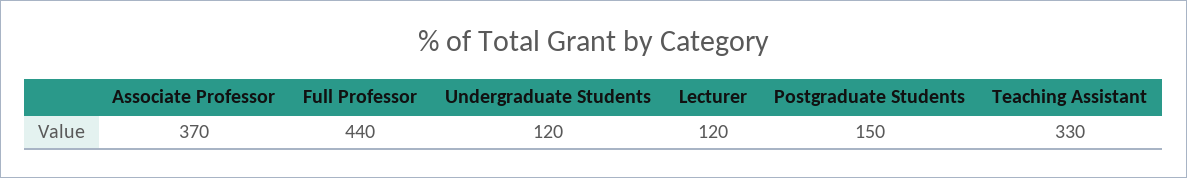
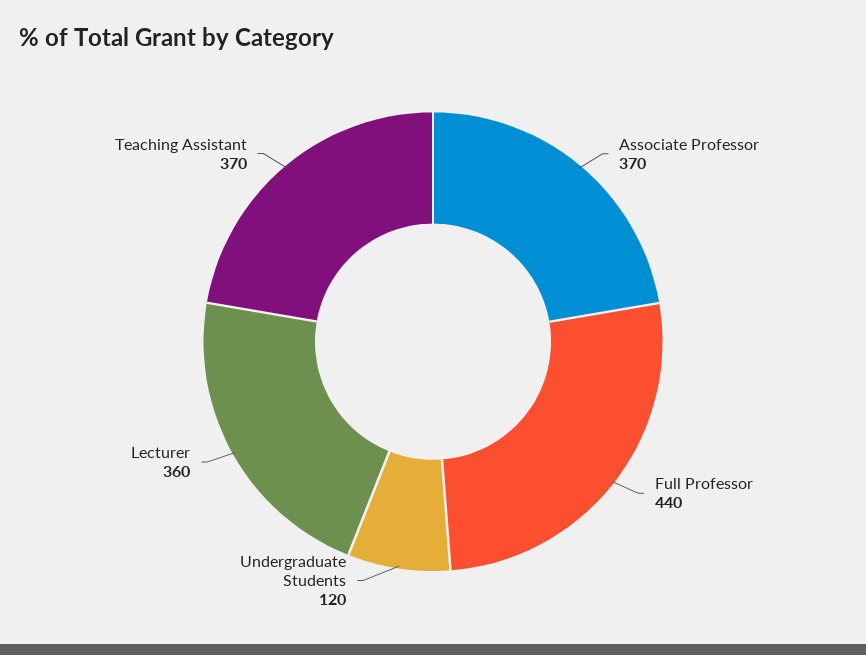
  {
    "Associate Professor": 370,
    "Full Professor": 440,
    "Undergraduate Students": 120,
-   "Lecturer": 120,
+   "Lecturer": 360,
-   "Postgraduate Students": 150,
-   "Teaching Assistant": 330
+   "Teaching Assistant": 370
  }

